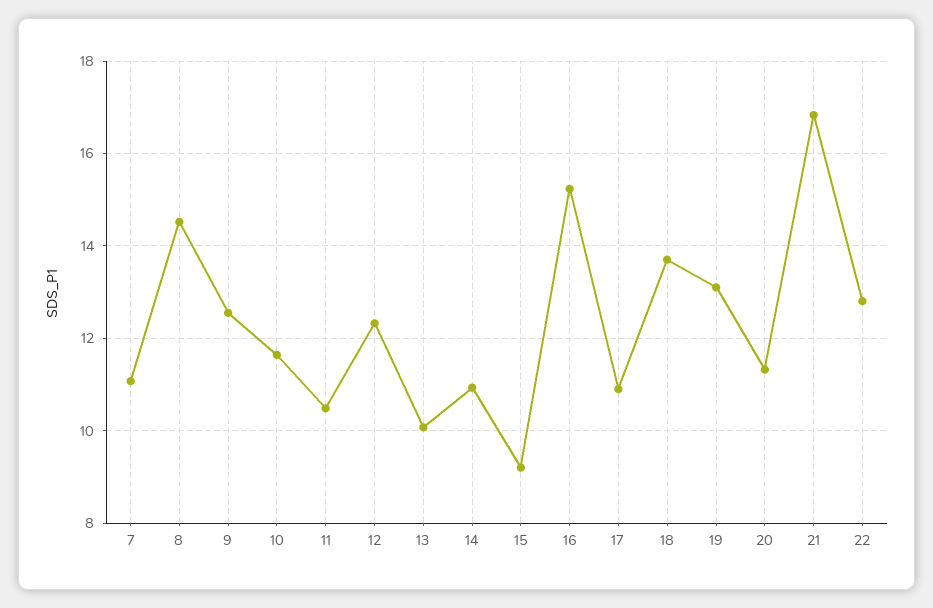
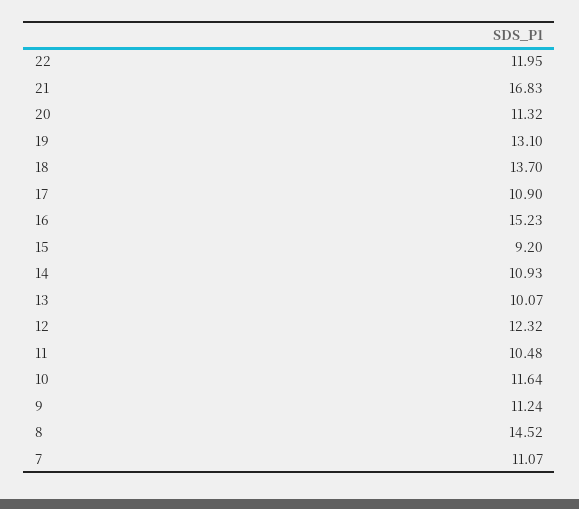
  {
    "7": 11.07,
    "8": 14.52,
-   "9": 12.6,
+   "9": 11.24,
    "10": 11.64,
    "11": 10.48,
    "12": 12.32,
    "13": 10.07,
    "14": 10.93,
    "15": 9.2,
    "16": 15.23,
    "17": 10.9,
    "18": 13.7,
    "19": 13.1,
    "20": 11.32,
    "21": 16.83,
-   "22": 12.8
+   "22": 11.95
  }

